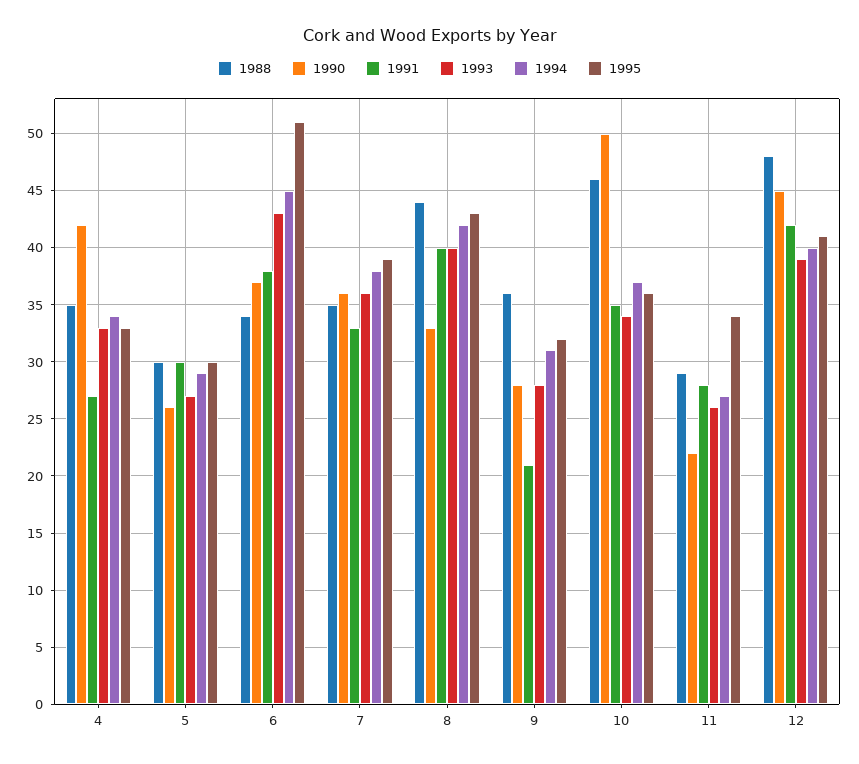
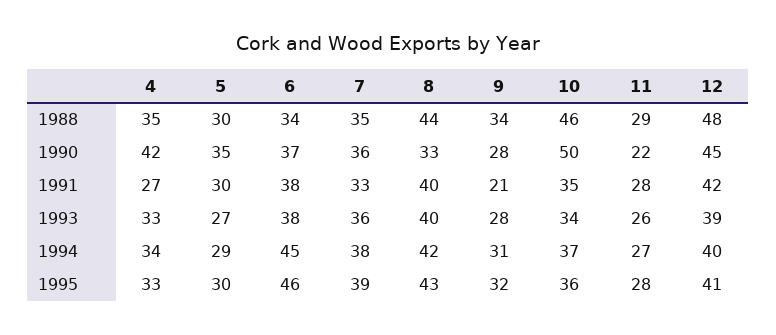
  {
    "1988": {
      "4": 35,
      "5": 30,
      "6": 34,
      "7": 35,
      "8": 44,
-     "9": 36,
+     "9": 34,
      "10": 46,
      "11": 29,
      "12": 48
    },
    "1990": {
      "4": 42,
-     "5": 26,
+     "5": 35,
      "6": 37,
      "7": 36,
      "8": 33,
      "9": 28,
      "10": 50,
      "11": 22,
      "12": 45
    },
    "1991": {
      "4": 27,
      "5": 30,
      "6": 38,
      "7": 33,
      "8": 40,
      "9": 21,
      "10": 35,
      "11": 28,
      "12": 42
    },
    "1993": {
      "4": 33,
      "5": 27,
-     "6": 43,
+     "6": 38,
      "7": 36,
      "8": 40,
      "9": 28,
      "10": 34,
      "11": 26,
      "12": 39
    },
    "1994": {
      "4": 34,
      "5": 29,
      "6": 45,
      "7": 38,
      "8": 42,
      "9": 31,
      "10": 37,
      "11": 27,
      "12": 40
    },
    "1995": {
      "4": 33,
      "5": 30,
-     "6": 51,
+     "6": 46,
      "7": 39,
      "8": 43,
      "9": 32,
      "10": 36,
-     "11": 34,
+     "11": 28,
      "12": 41
    }
  }

